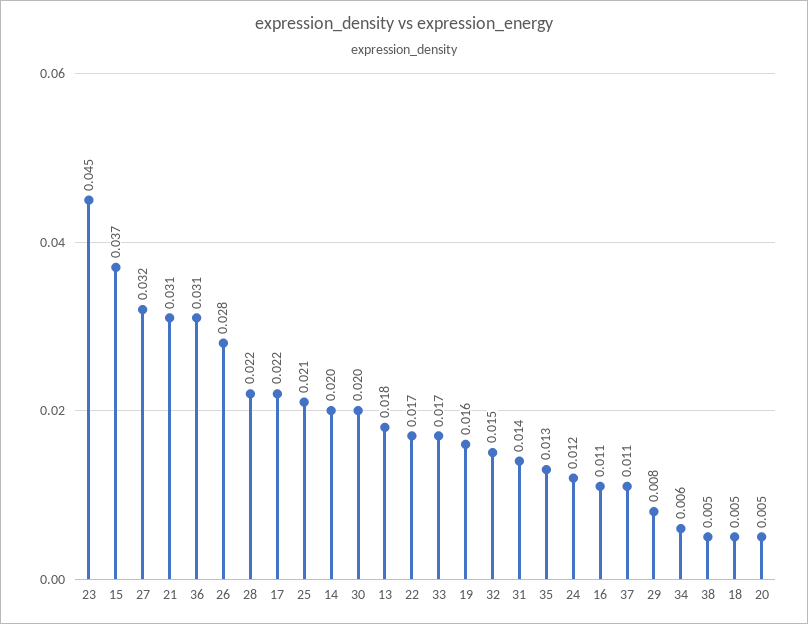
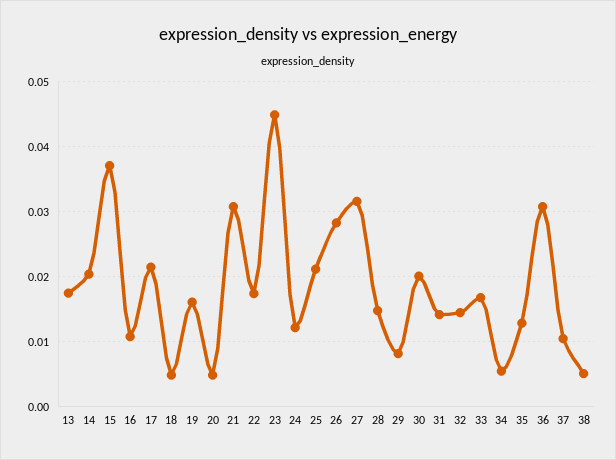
  {
    "23": 0.045,
    "15": 0.037,
    "27": 0.032,
    "21": 0.031,
    "36": 0.031,
    "26": 0.028,
-   "28": 0.022,
+   "28": 0.015,
    "17": 0.022,
    "25": 0.021,
    "14": 0.02,
    "30": 0.02,
    "13": 0.018,
    "22": 0.017,
    "33": 0.017,
    "19": 0.016,
    "32": 0.015,
    "31": 0.014,
    "35": 0.013,
    "24": 0.012,
    "16": 0.011,
    "37": 0.011,
    "29": 0.008,
    "34": 0.006,
    "38": 0.005,
    "18": 0.005,
    "20": 0.005
  }

